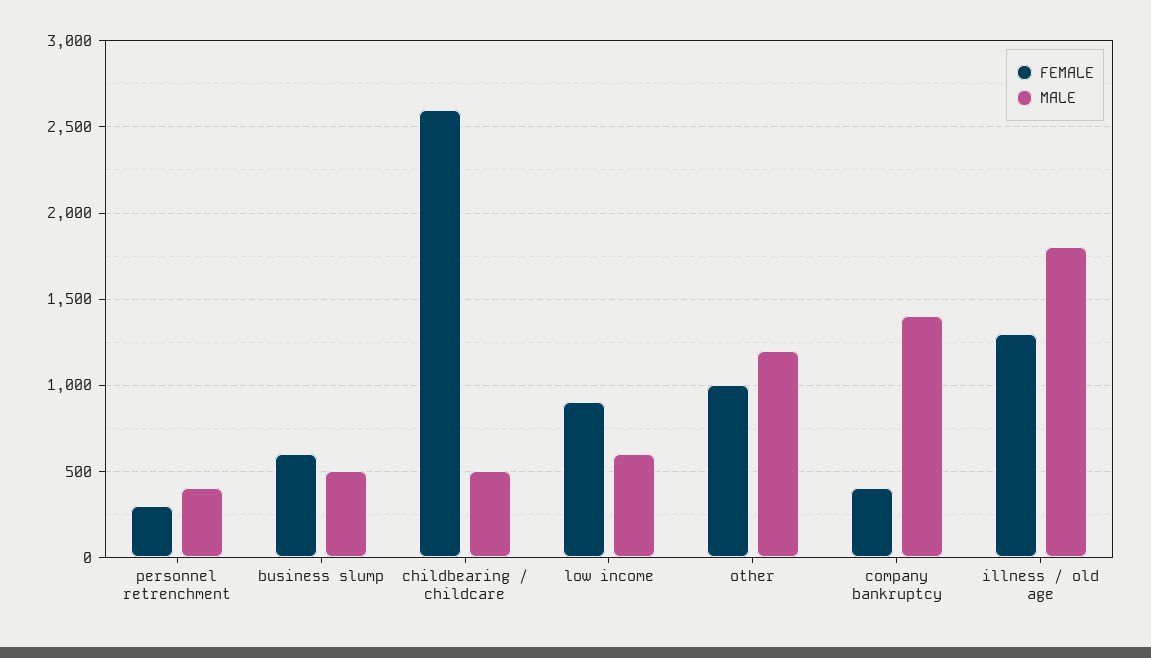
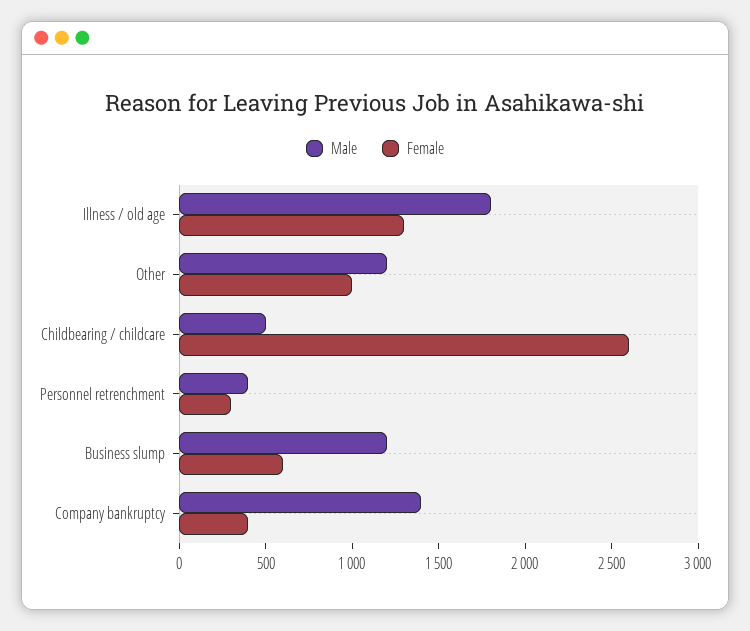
  {
    "FEMALE": {
      "personnel retrenchment": 300,
      "business slump": 600,
      "childbearing / childcare": 2600,
-     "low income": 900,
      "other": 1000,
      "company bankruptcy": 400,
      "illness / old age": 1300
    },
    "MALE": {
      "personnel retrenchment": 400,
-     "business slump": 500,
+     "business slump": 1200,
      "childbearing / childcare": 500,
-     "low income": 600,
      "other": 1200,
      "company bankruptcy": 1400,
      "illness / old age": 1800
    }
  }

